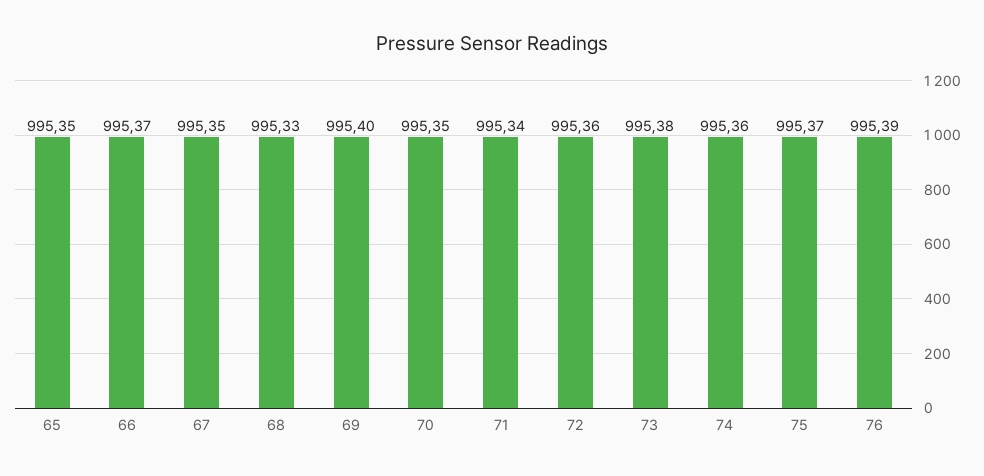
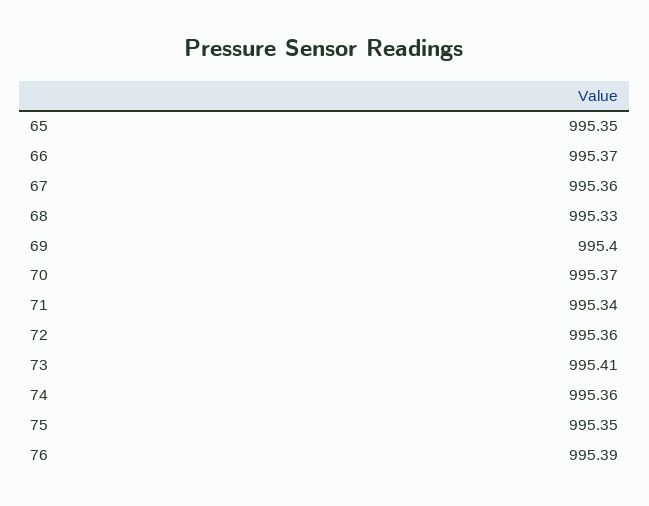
  {
    "65": 995.35,
    "66": 995.37,
-   "67": 995.35,
+   "67": 995.36,
    "68": 995.33,
    "69": 995.4,
-   "70": 995.35,
+   "70": 995.37,
    "71": 995.34,
    "72": 995.36,
-   "73": 995.38,
+   "73": 995.41,
    "74": 995.36,
-   "75": 995.37,
+   "75": 995.35,
    "76": 995.39
  }

